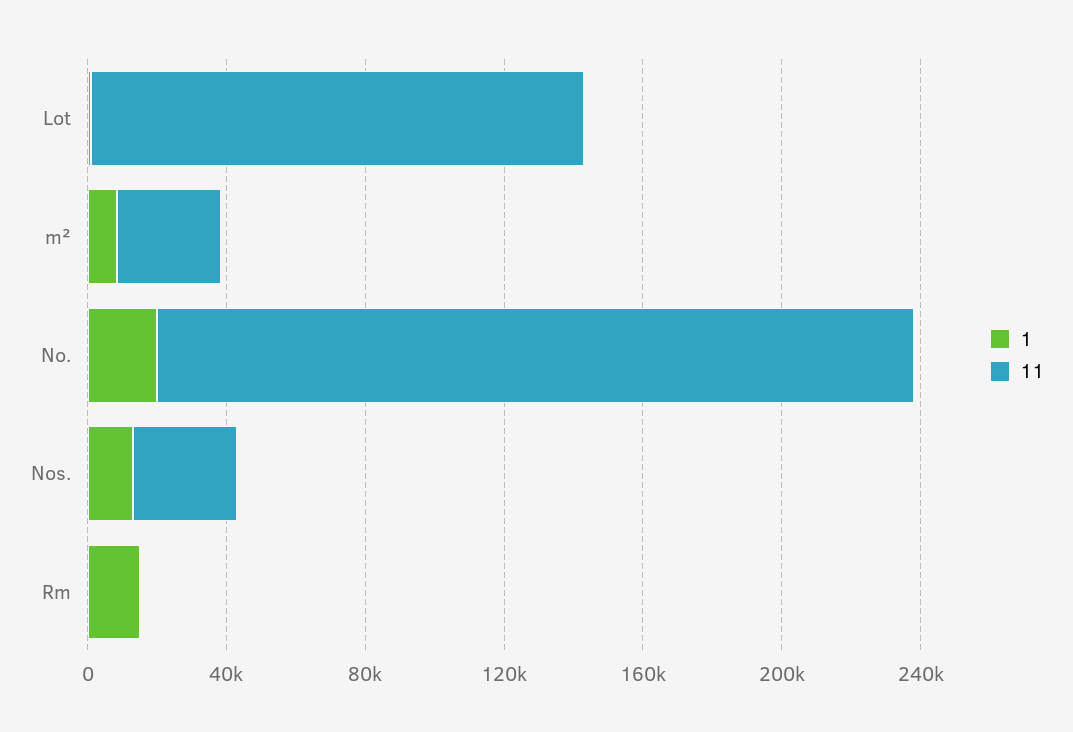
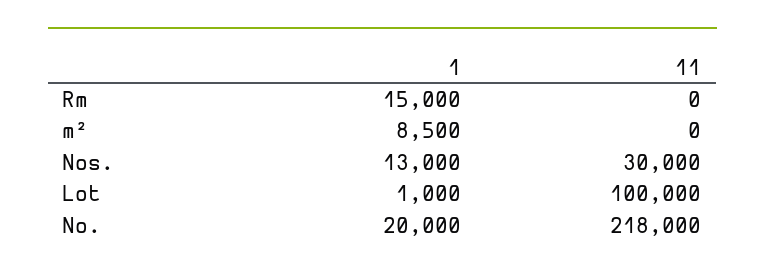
  {
    "1": {
      "Lot": 1000,
      "m²": 8500,
      "No.": 20000,
      "Nos.": 13000,
      "Rm": 15000
    },
    "11": {
-     "Lot": 140000,
+     "Lot": 100000,
-     "m²": 30000,
+     "m²": 0,
      "No.": 218000,
      "Nos.": 30000,
      "Rm": 0
    }
  }

